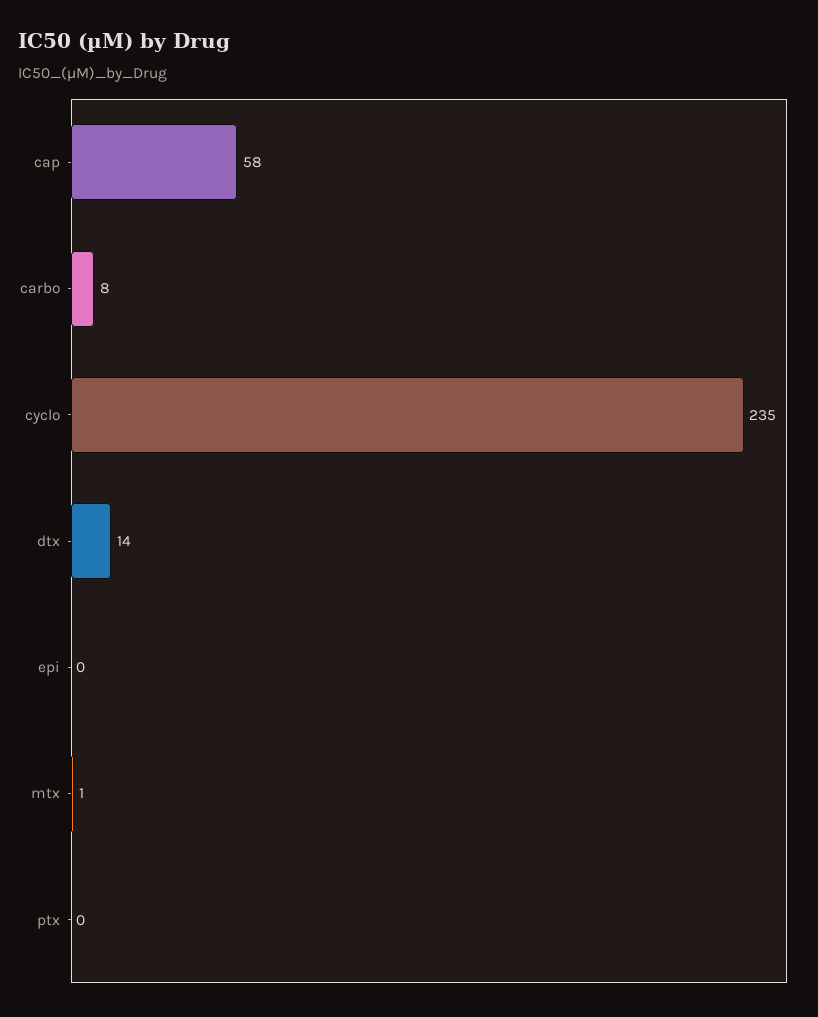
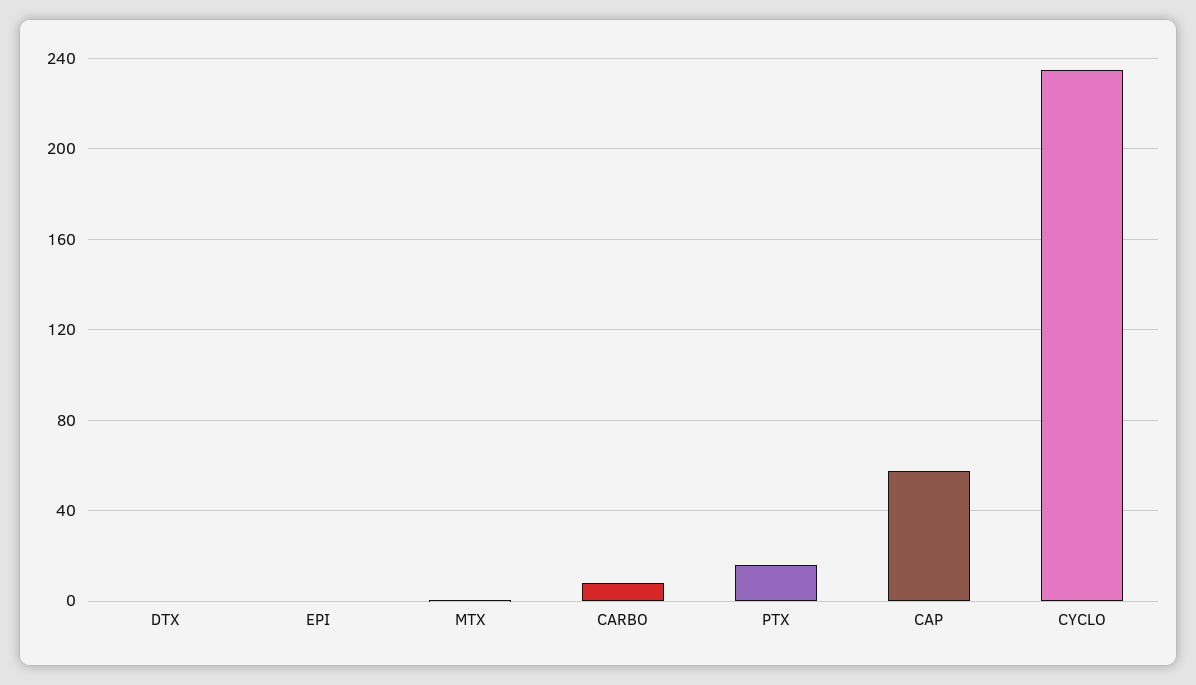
  {
    "cap": 58,
    "carbo": 8,
    "cyclo": 235,
-   "dtx": 14,
+   "dtx": 0,
    "epi": 0,
    "mtx": 1,
-   "ptx": 0
+   "ptx": 15
  }

